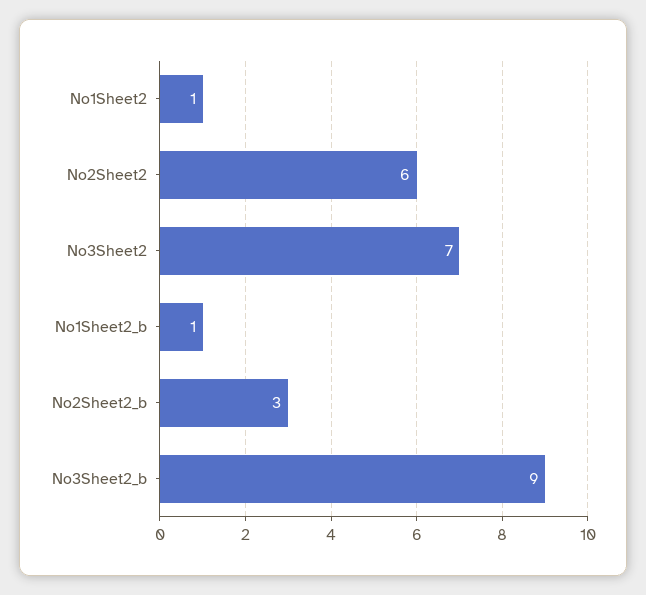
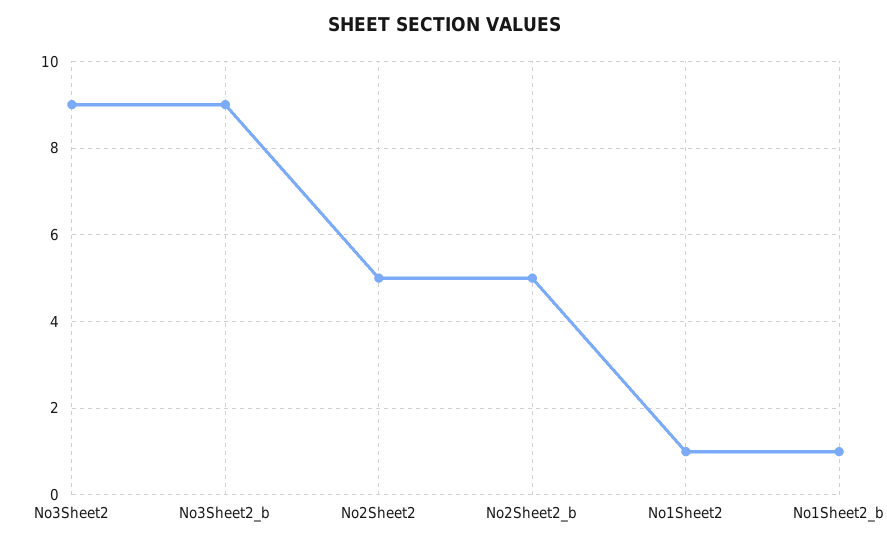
  {
    "No1Sheet2": 1,
-   "No2Sheet2": 6,
+   "No2Sheet2": 5,
-   "No3Sheet2": 7,
+   "No3Sheet2": 9,
    "No1Sheet2_b": 1,
-   "No2Sheet2_b": 3,
+   "No2Sheet2_b": 5,
    "No3Sheet2_b": 9
  }

